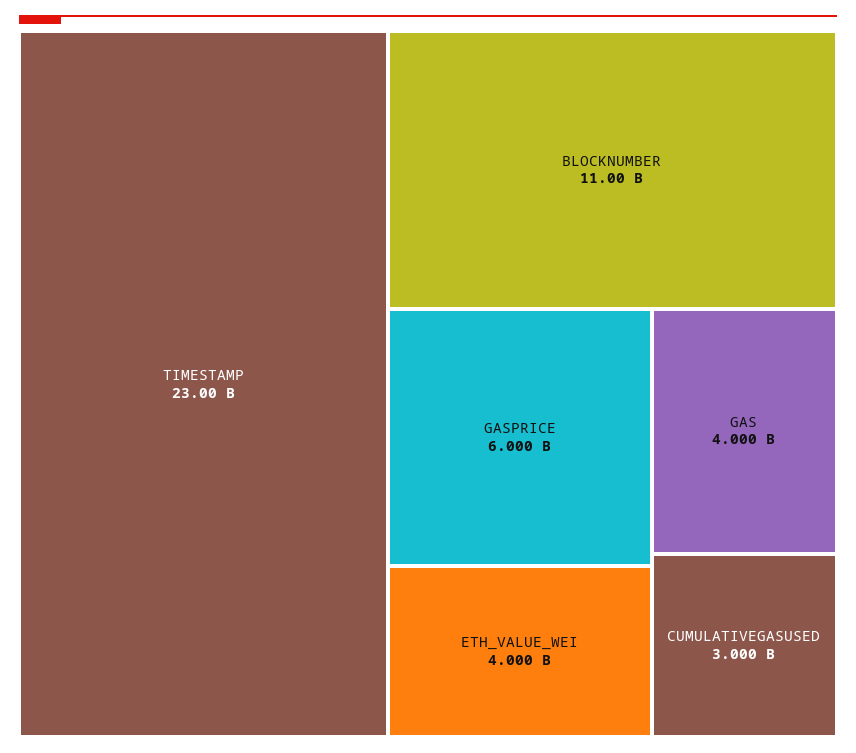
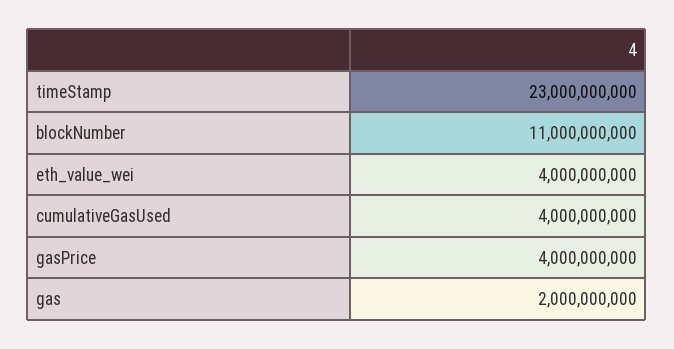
  {
    "TIMESTAMP": 23000000000,
    "BLOCKNUMBER": 11000000000,
-   "GASPRICE": 6000000000,
+   "GASPRICE": 4000000000,
    "ETH_VALUE_WEI": 4000000000,
-   "GAS": 4000000000,
+   "GAS": 2000000000,
-   "CUMULATIVEGASUSED": 3000000000
+   "CUMULATIVEGASUSED": 4000000000
  }

